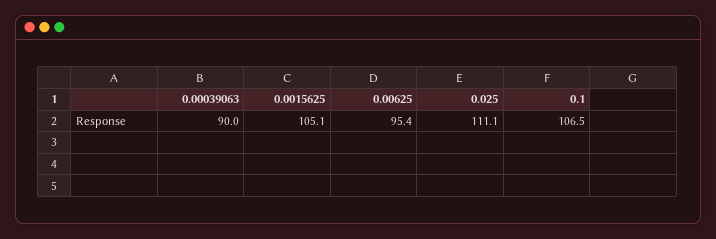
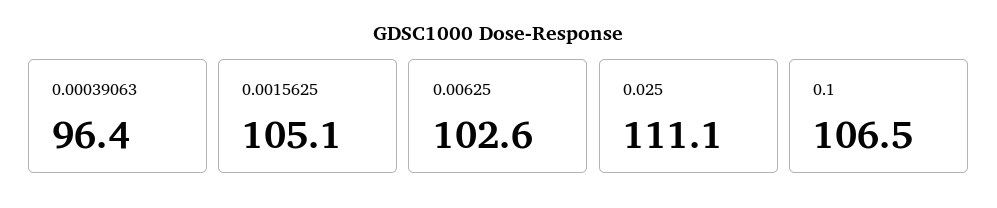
  {
-   "0.00039063": 90,
+   "0.00039063": 96.4,
    "0.0015625": 105.1,
-   "0.00625": 95.4,
+   "0.00625": 102.6,
    "0.025": 111.1,
    "0.1": 106.5
  }

